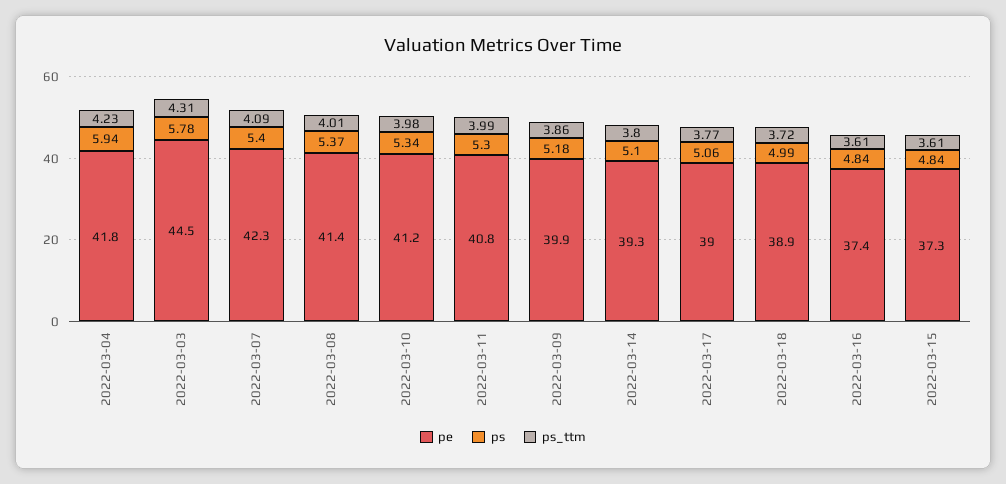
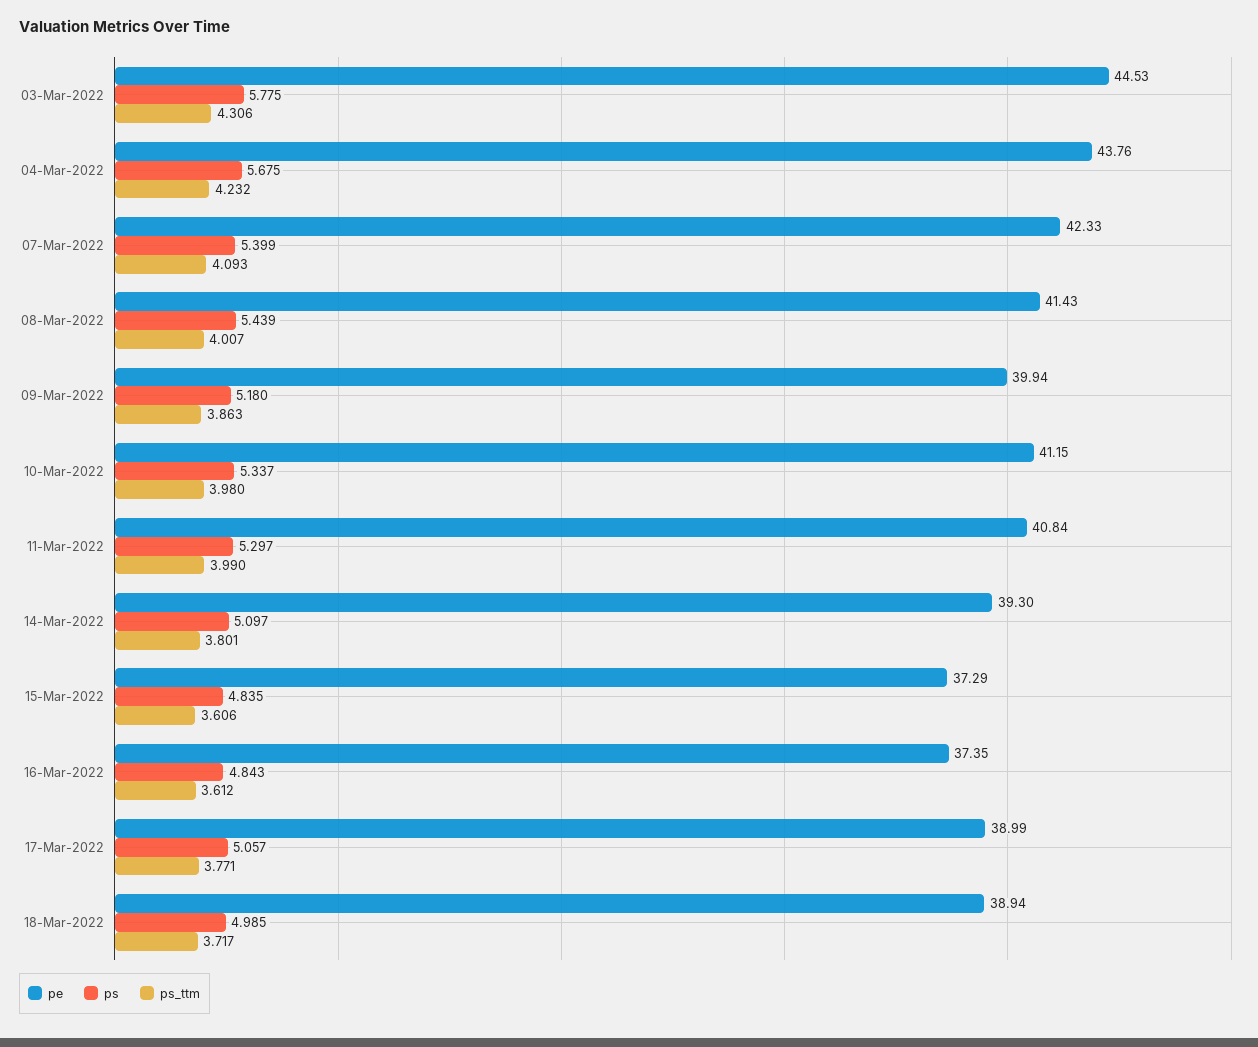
  {
    "pe": {
-     "2022-03-04": 41.8,
+     "2022-03-04": 43.76,
      "2022-03-03": 44.53,
      "2022-03-07": 42.33,
      "2022-03-08": 41.43,
      "2022-03-10": 41.15,
      "2022-03-11": 40.84,
      "2022-03-09": 39.94,
      "2022-03-14": 39.3,
      "2022-03-17": 38.99,
      "2022-03-18": 38.94,
      "2022-03-16": 37.35,
      "2022-03-15": 37.29
    },
    "ps": {
-     "2022-03-04": 5.94,
+     "2022-03-04": 5.675,
      "2022-03-03": 5.775,
      "2022-03-07": 5.399,
-     "2022-03-08": 5.37,
+     "2022-03-08": 5.439,
      "2022-03-10": 5.337,
      "2022-03-11": 5.297,
      "2022-03-09": 5.18,
      "2022-03-14": 5.097,
      "2022-03-17": 5.057,
      "2022-03-18": 4.985,
      "2022-03-16": 4.843,
      "2022-03-15": 4.835
    },
    "ps_ttm": {
      "2022-03-04": 4.232,
      "2022-03-03": 4.306,
      "2022-03-07": 4.093,
      "2022-03-08": 4.007,
      "2022-03-10": 3.98,
      "2022-03-11": 3.99,
      "2022-03-09": 3.863,
      "2022-03-14": 3.801,
      "2022-03-17": 3.771,
      "2022-03-18": 3.717,
      "2022-03-16": 3.612,
      "2022-03-15": 3.606
    }
  }

